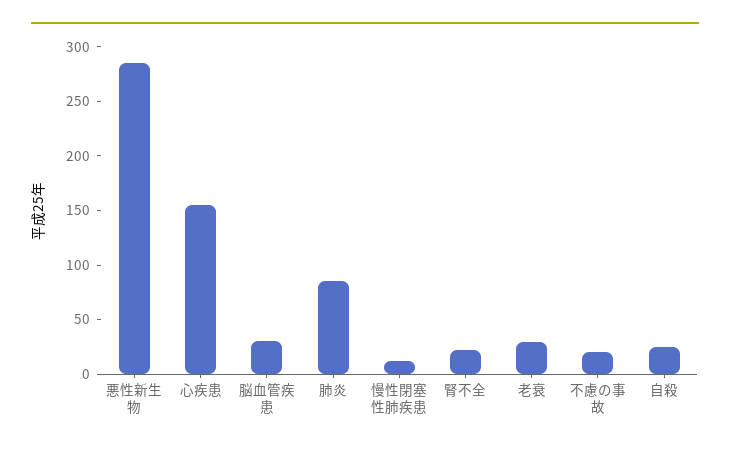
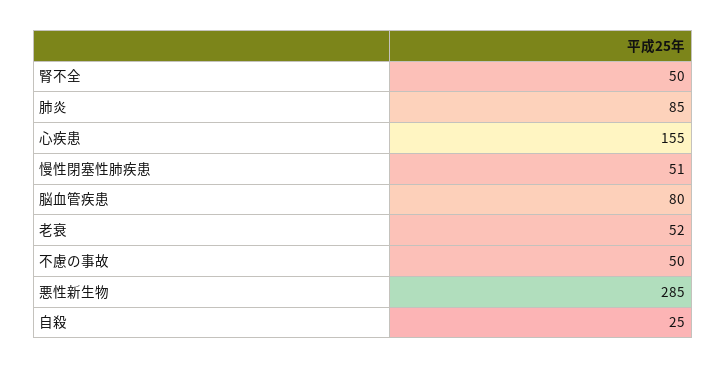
  {
    "悪性新生物": 285,
    "心疾患": 155,
-   "脳血管疾患": 30,
+   "脳血管疾患": 80,
    "肺炎": 85,
-   "慢性閉塞性肺疾患": 10,
+   "慢性閉塞性肺疾患": 51,
-   "腎不全": 20,
+   "腎不全": 50,
-   "老衰": 30,
+   "老衰": 52,
-   "不慮の事故": 20,
+   "不慮の事故": 50,
    "自殺": 25
  }

